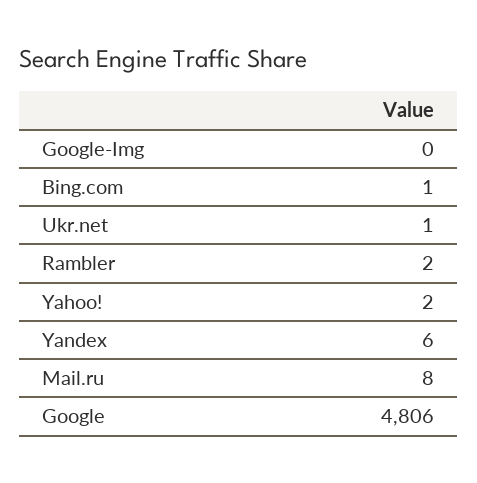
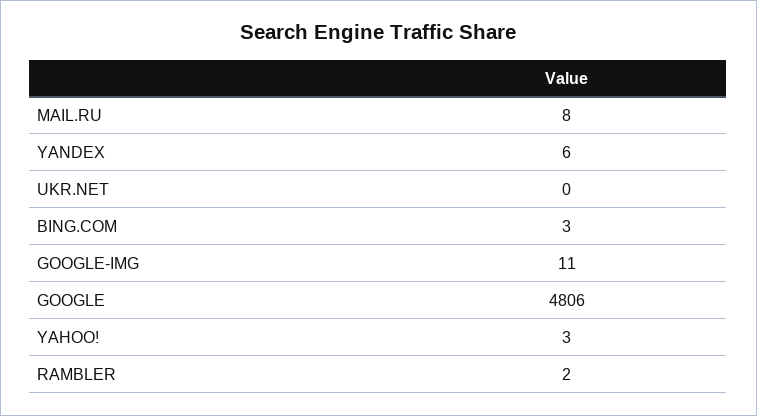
  {
-   "Google-Img": 0,
+   "Google-Img": 11,
-   "Bing.com": 1,
+   "Bing.com": 3,
-   "Ukr.net": 1,
+   "Ukr.net": 0,
    "Rambler": 2,
-   "Yahoo!": 2,
+   "Yahoo!": 3,
    "Yandex": 6,
    "Mail.ru": 8,
    "Google": 4806
  }

